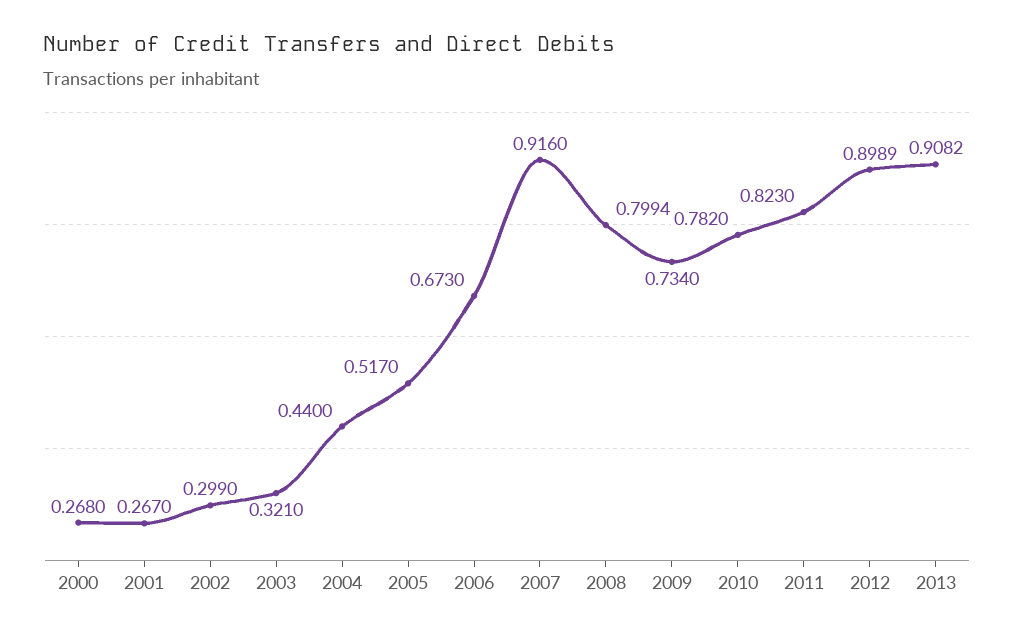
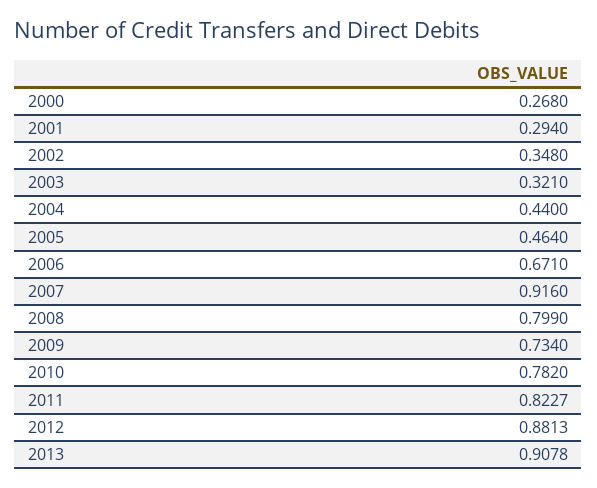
  {
    "2000": 0.268,
-   "2001": 0.267,
+   "2001": 0.294,
-   "2002": 0.299,
+   "2002": 0.348,
    "2003": 0.321,
    "2004": 0.44,
-   "2005": 0.517,
+   "2005": 0.464,
-   "2006": 0.673,
+   "2006": 0.671,
    "2007": 0.916,
-   "2008": 0.7994,
+   "2008": 0.799,
    "2009": 0.734,
    "2010": 0.782,
-   "2011": 0.823,
+   "2011": 0.8227,
-   "2012": 0.8989,
+   "2012": 0.8813,
-   "2013": 0.9082
+   "2013": 0.9078
  }

